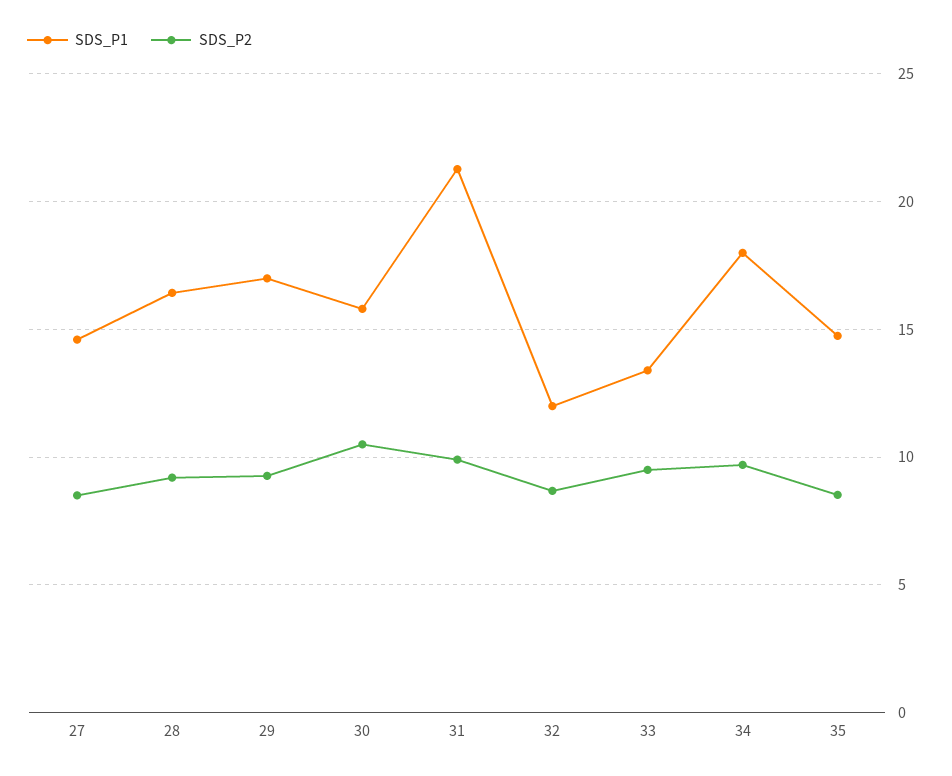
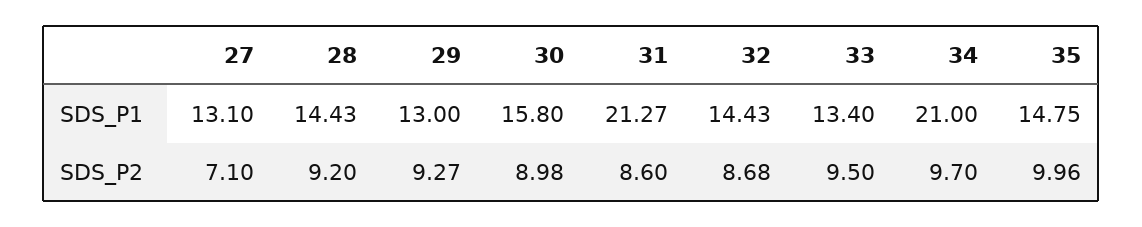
  {
    "SDS_P1": {
-     "27": 14.5,
+     "27": 13.1,
-     "28": 16.5,
+     "28": 14.43,
-     "29": 17,
+     "29": 13,
      "30": 15.8,
      "31": 21.27,
-     "32": 12,
+     "32": 14.43,
      "33": 13.4,
-     "34": 18,
+     "34": 21,
      "35": 14.75
    },
    "SDS_P2": {
-     "27": 8.5,
+     "27": 7.1,
      "28": 9.2,
      "29": 9.27,
-     "30": 10.5,
+     "30": 8.98,
-     "31": 10,
+     "31": 8.6,
      "32": 8.68,
      "33": 9.5,
      "34": 9.7,
-     "35": 8.5
+     "35": 9.96
    }
  }

